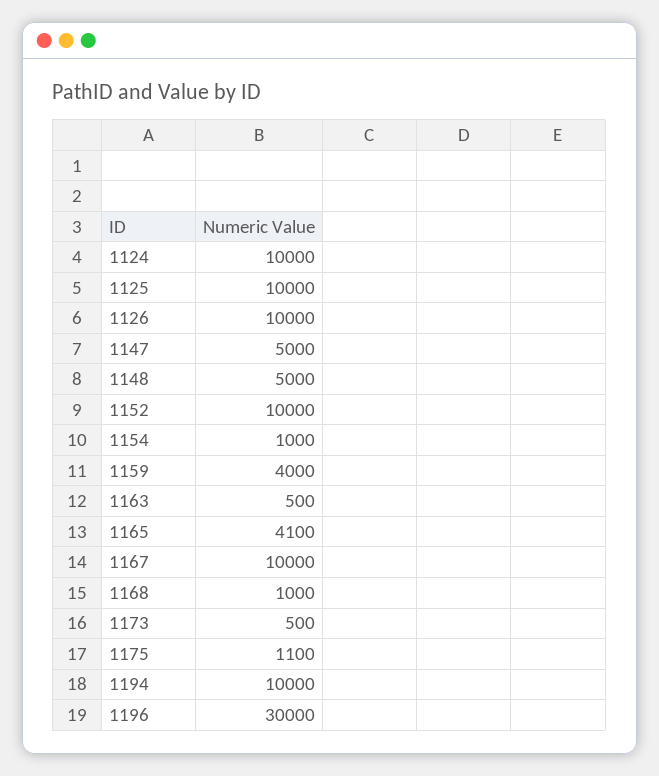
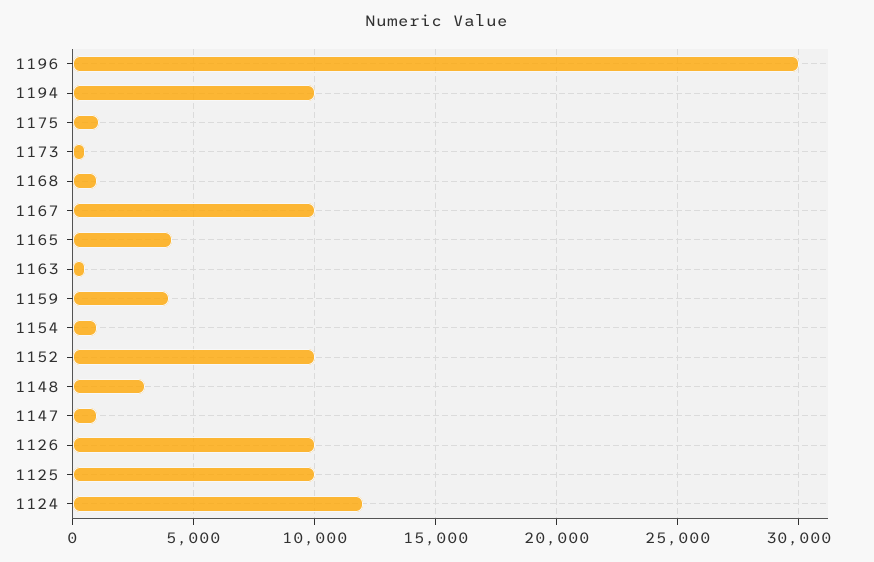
  {
-   "1124": 10000,
+   "1124": 12000,
    "1125": 10000,
    "1126": 10000,
-   "1147": 5000,
+   "1147": 1000,
-   "1148": 5000,
+   "1148": 3000,
    "1152": 10000,
    "1154": 1000,
    "1159": 4000,
    "1163": 500,
    "1165": 4100,
    "1167": 10000,
    "1168": 1000,
    "1173": 500,
    "1175": 1100,
    "1194": 10000,
    "1196": 30000
  }

